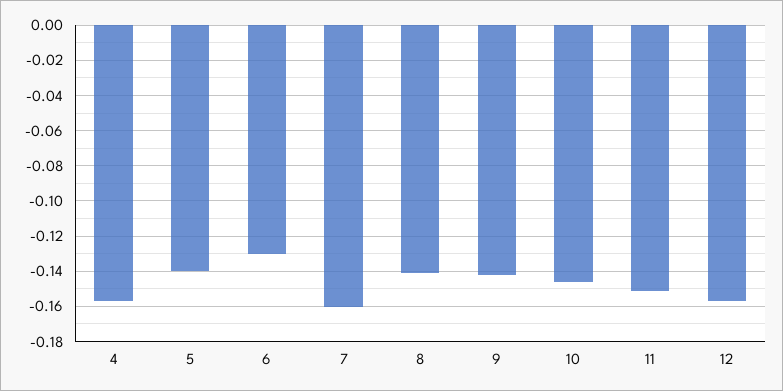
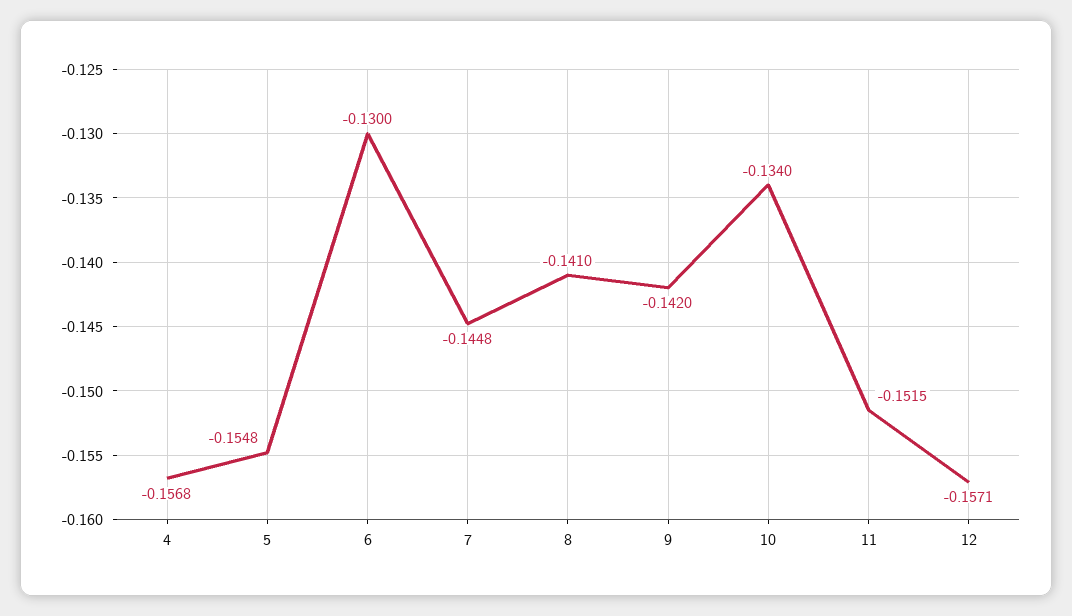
  {
    "4": -0.1568,
-   "5": -0.14,
+   "5": -0.1548,
    "6": -0.13,
-   "7": -0.16,
+   "7": -0.1448,
    "8": -0.141,
    "9": -0.142,
-   "10": -0.145,
+   "10": -0.134,
    "11": -0.1515,
    "12": -0.1571
  }

